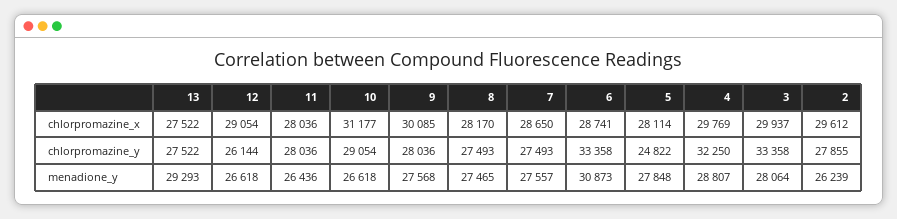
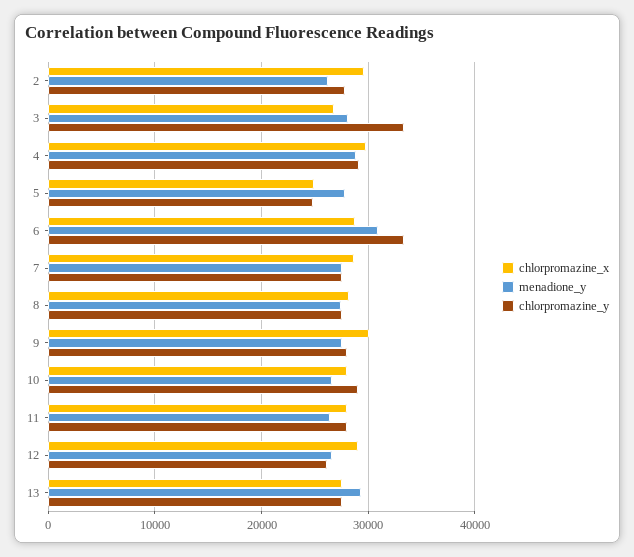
  {
    "chlorpromazine_x": {
      "13": 27522,
      "12": 29054,
      "11": 28036,
-     "10": 31177,
+     "10": 28000,
      "9": 30085,
      "8": 28170,
      "7": 28650,
      "6": 28741,
-     "5": 28114,
+     "5": 25000,
      "4": 29769,
-     "3": 29937,
+     "3": 27000,
      "2": 29612
    },
    "chlorpromazine_y": {
      "13": 27522,
      "12": 26144,
      "11": 28036,
      "10": 29054,
      "9": 28036,
      "8": 27493,
      "7": 27493,
      "6": 33358,
      "5": 24822,
-     "4": 32250,
+     "4": 29000,
      "3": 33358,
      "2": 27855
    },
    "menadione_y": {
      "13": 29293,
      "12": 26618,
      "11": 26436,
      "10": 26618,
      "9": 27568,
      "8": 27465,
      "7": 27557,
      "6": 30873,
      "5": 27848,
      "4": 28807,
      "3": 28064,
      "2": 26239
    }
  }

